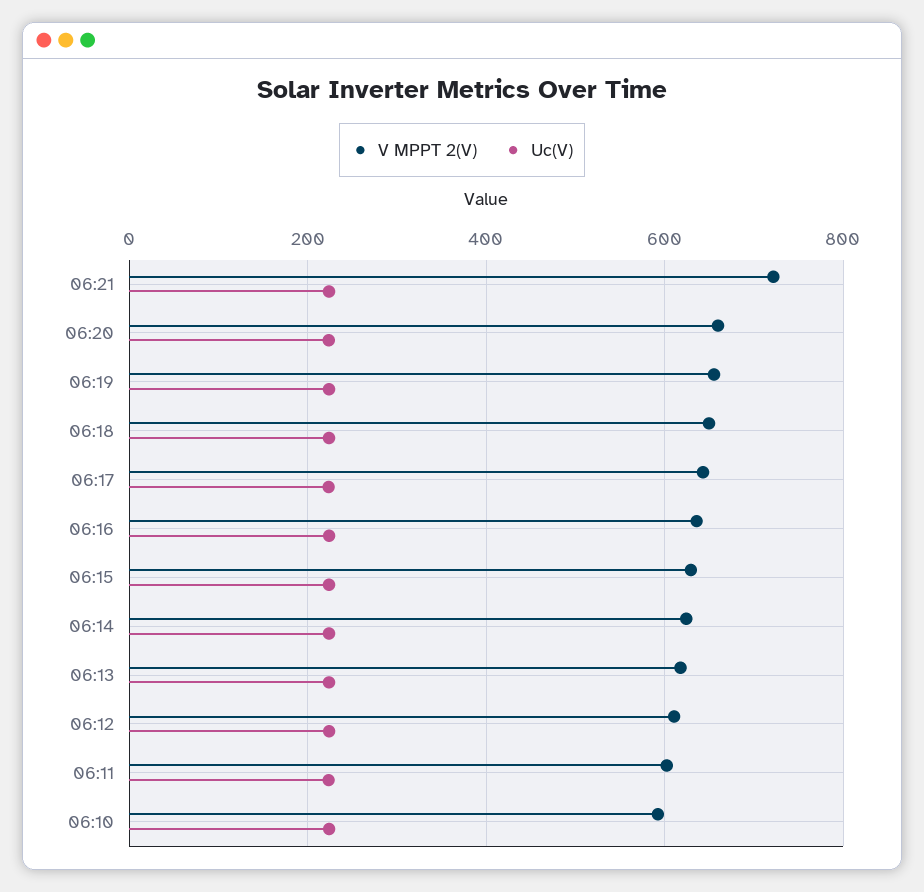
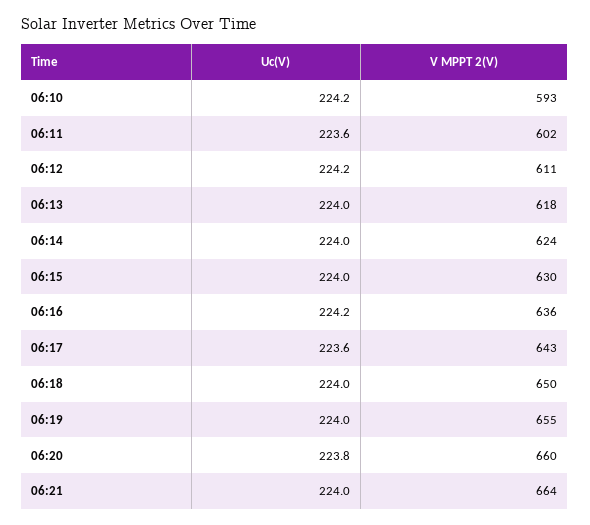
  {
    "V MPPT 2(V)": {
-     "06:21": 720,
+     "06:21": 664,
      "06:20": 660,
      "06:19": 655,
      "06:18": 650,
      "06:17": 643,
      "06:16": 636,
      "06:15": 630,
      "06:14": 624,
      "06:13": 618,
      "06:12": 611,
      "06:11": 602,
      "06:10": 593
    },
    "Uc(V)": {
      "06:21": 224,
      "06:20": 223.8,
      "06:19": 224,
      "06:18": 224,
      "06:17": 223.6,
      "06:16": 224.2,
      "06:15": 224,
      "06:14": 224,
      "06:13": 224,
      "06:12": 224.2,
      "06:11": 223.6,
      "06:10": 224.2
    }
  }

